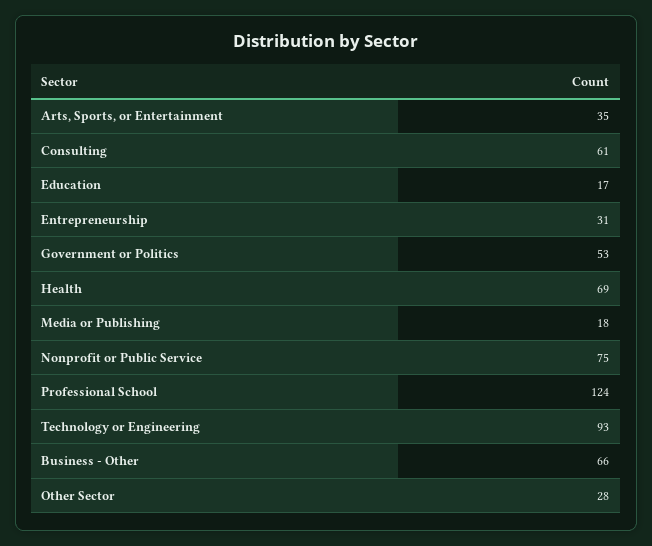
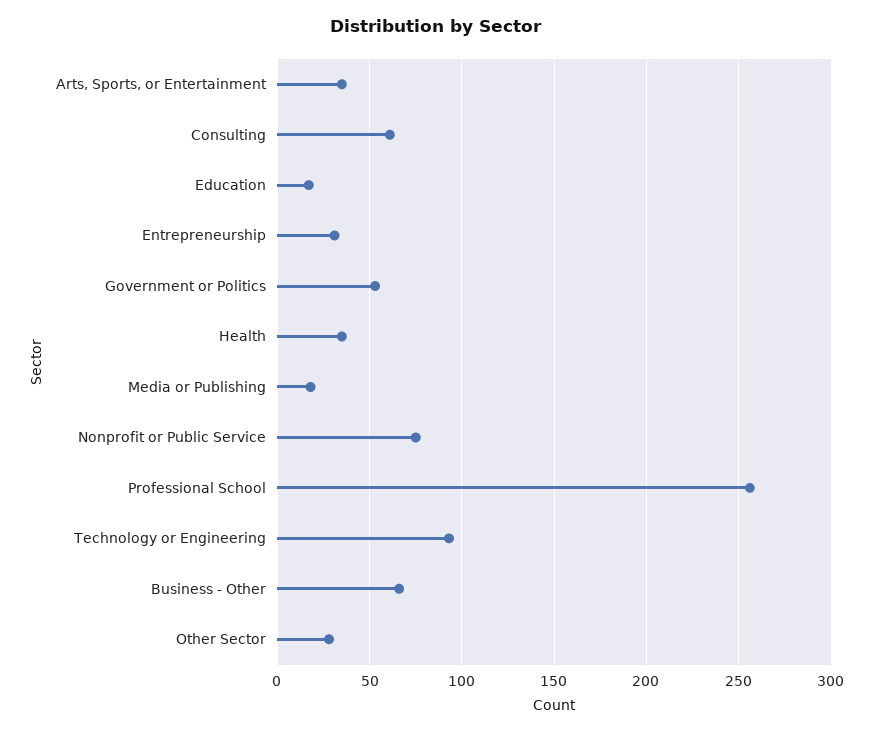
  {
    "Arts, Sports, or Entertainment": 35,
    "Consulting": 61,
    "Education": 17,
    "Entrepreneurship": 31,
    "Government or Politics": 53,
-   "Health": 69,
+   "Health": 35,
    "Media or Publishing": 18,
    "Nonprofit or Public Service": 75,
-   "Professional School": 124,
+   "Professional School": 255,
    "Technology or Engineering": 93,
    "Business - Other": 66,
    "Other Sector": 28
  }

